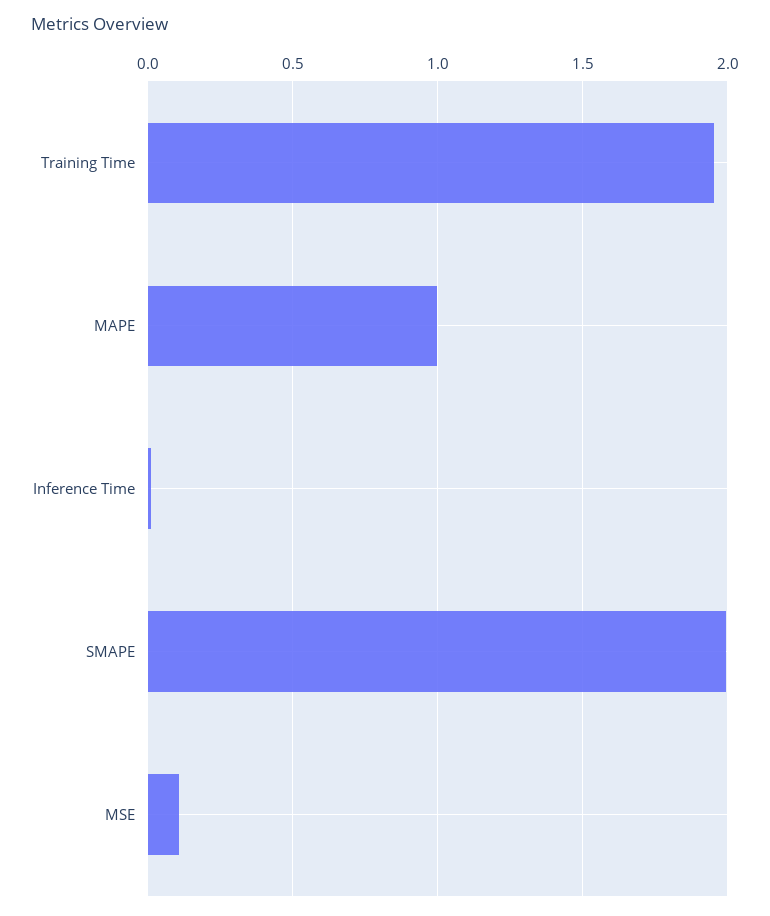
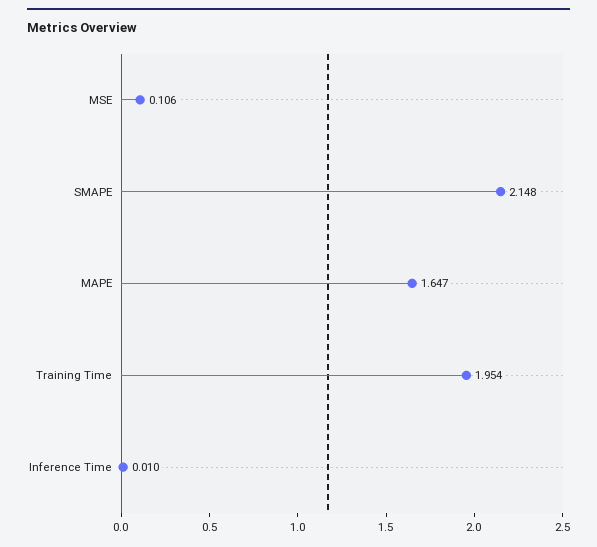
  {
    "Training Time": 1.954,
-   "MAPE": 1,
+   "MAPE": 1.647,
    "Inference Time": 0.01,
-   "SMAPE": 2,
+   "SMAPE": 2.148,
    "MSE": 0.106
  }

